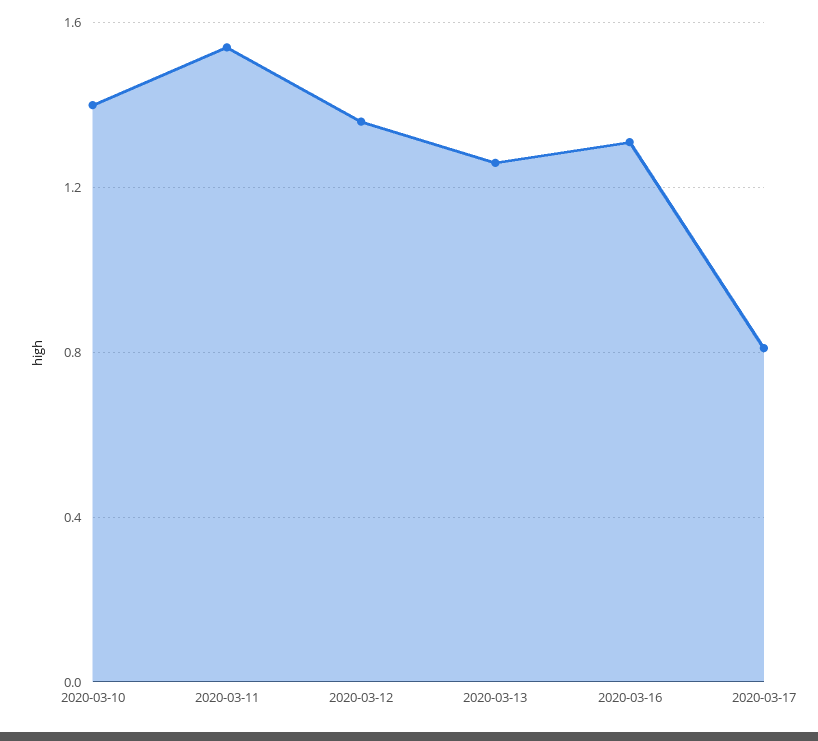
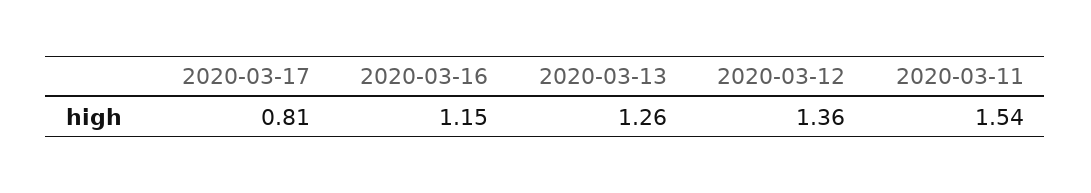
  {
-   "2020-03-10": 1.4,
    "2020-03-11": 1.54,
    "2020-03-12": 1.36,
    "2020-03-13": 1.26,
-   "2020-03-16": 1.3,
+   "2020-03-16": 1.15,
    "2020-03-17": 0.81
  }

